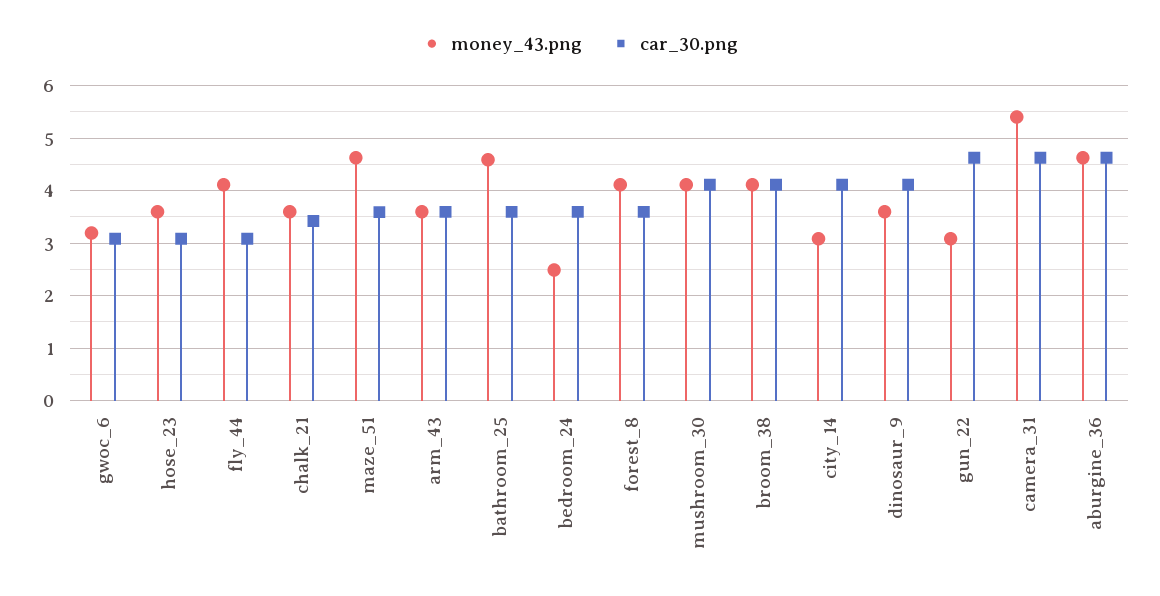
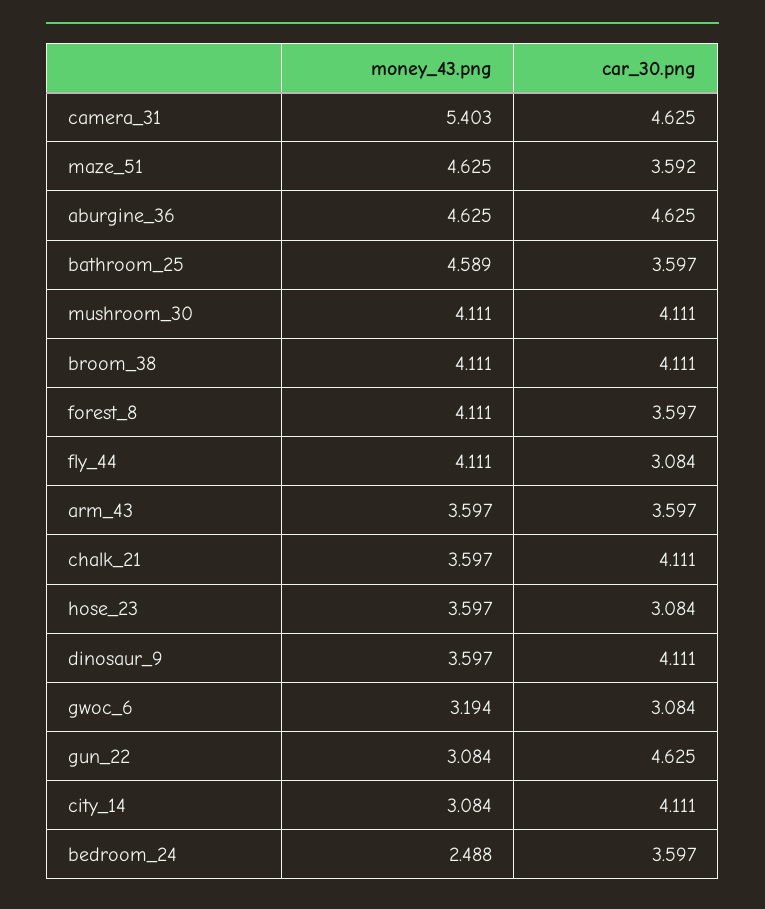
  {
    "money_43.png": {
      "gwoc_6": 3.194,
      "hose_23": 3.597,
      "fly_44": 4.111,
      "chalk_21": 3.597,
      "maze_51": 4.625,
      "arm_43": 3.597,
      "bathroom_25": 4.589,
      "bedroom_24": 2.488,
      "forest_8": 4.111,
      "mushroom_30": 4.111,
      "broom_38": 4.111,
      "city_14": 3.084,
      "dinosaur_9": 3.597,
      "gun_22": 3.084,
      "camera_31": 5.403,
      "aburgine_36": 4.625
    },
    "car_30.png": {
      "gwoc_6": 3.084,
      "hose_23": 3.084,
      "fly_44": 3.084,
-     "chalk_21": 3.4,
+     "chalk_21": 4.111,
      "maze_51": 3.592,
      "arm_43": 3.597,
      "bathroom_25": 3.597,
      "bedroom_24": 3.597,
      "forest_8": 3.597,
      "mushroom_30": 4.111,
      "broom_38": 4.111,
      "city_14": 4.111,
      "dinosaur_9": 4.111,
      "gun_22": 4.625,
      "camera_31": 4.625,
      "aburgine_36": 4.625
    }
  }

